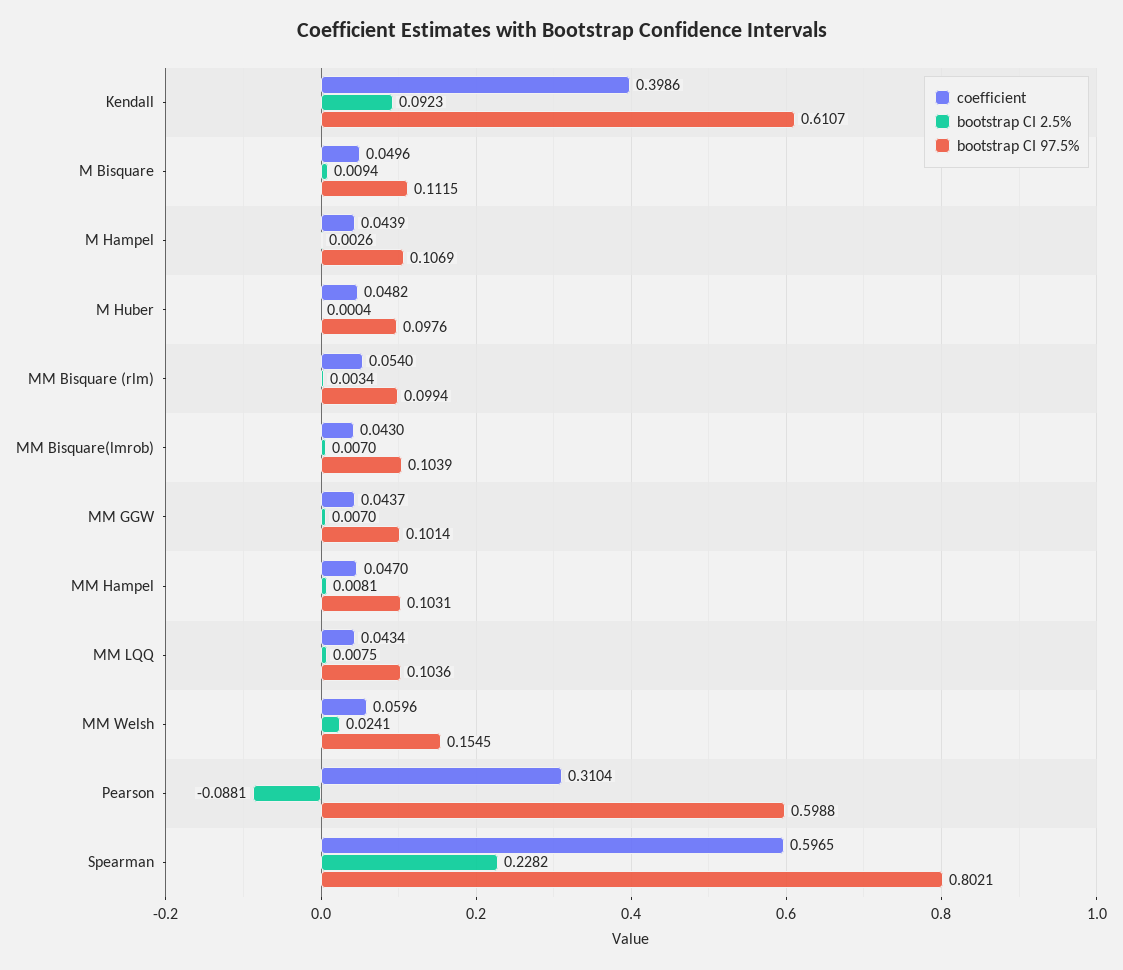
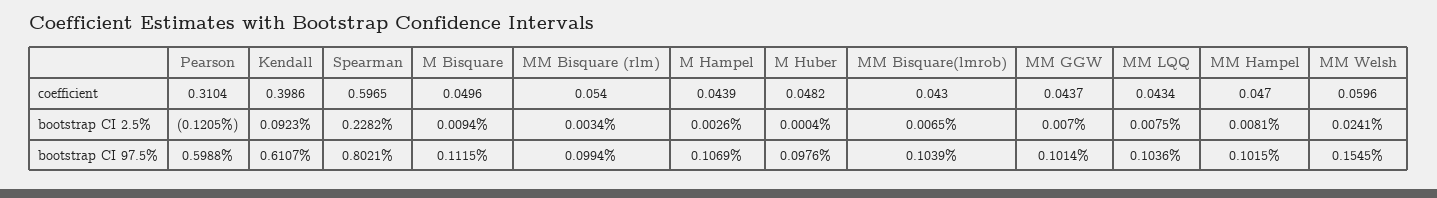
  {
    "coefficient": {
      "Kendall": 0.3986,
      "M Bisquare": 0.0496,
      "M Hampel": 0.0439,
      "M Huber": 0.0482,
      "MM Bisquare (rlm)": 0.054,
      "MM Bisquare(lmrob)": 0.043,
      "MM GGW": 0.0437,
      "MM Hampel": 0.047,
      "MM LQQ": 0.0434,
      "MM Welsh": 0.0596,
      "Pearson": 0.3104,
      "Spearman": 0.5965
    },
    "bootstrap CI 2.5%": {
      "Kendall": 0.0923,
      "M Bisquare": 0.0094,
      "M Hampel": 0.0026,
      "M Huber": 0.0004,
      "MM Bisquare (rlm)": 0.0034,
-     "MM Bisquare(lmrob)": 0.007,
+     "MM Bisquare(lmrob)": 0.0065,
      "MM GGW": 0.007,
      "MM Hampel": 0.0081,
      "MM LQQ": 0.0075,
      "MM Welsh": 0.0241,
-     "Pearson": -0.0881,
+     "Pearson": -0.1205,
      "Spearman": 0.2282
    },
    "bootstrap CI 97.5%": {
      "Kendall": 0.6107,
      "M Bisquare": 0.1115,
      "M Hampel": 0.1069,
      "M Huber": 0.0976,
      "MM Bisquare (rlm)": 0.0994,
      "MM Bisquare(lmrob)": 0.1039,
      "MM GGW": 0.1014,
-     "MM Hampel": 0.1031,
+     "MM Hampel": 0.1015,
      "MM LQQ": 0.1036,
      "MM Welsh": 0.1545,
      "Pearson": 0.5988,
      "Spearman": 0.8021
    }
  }

